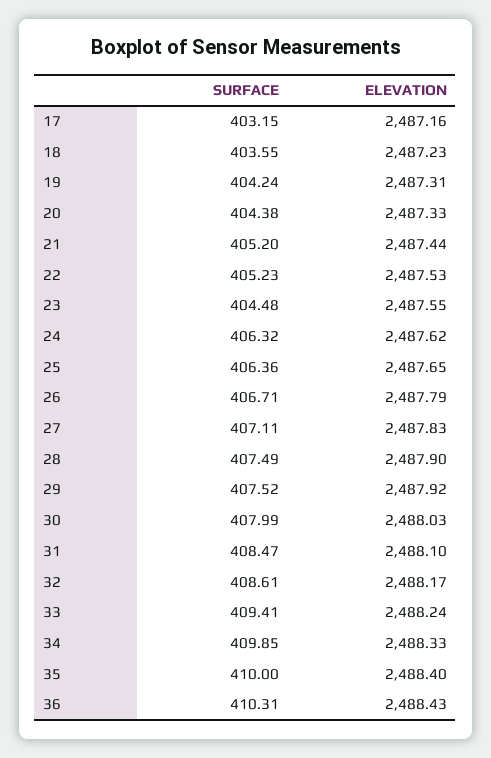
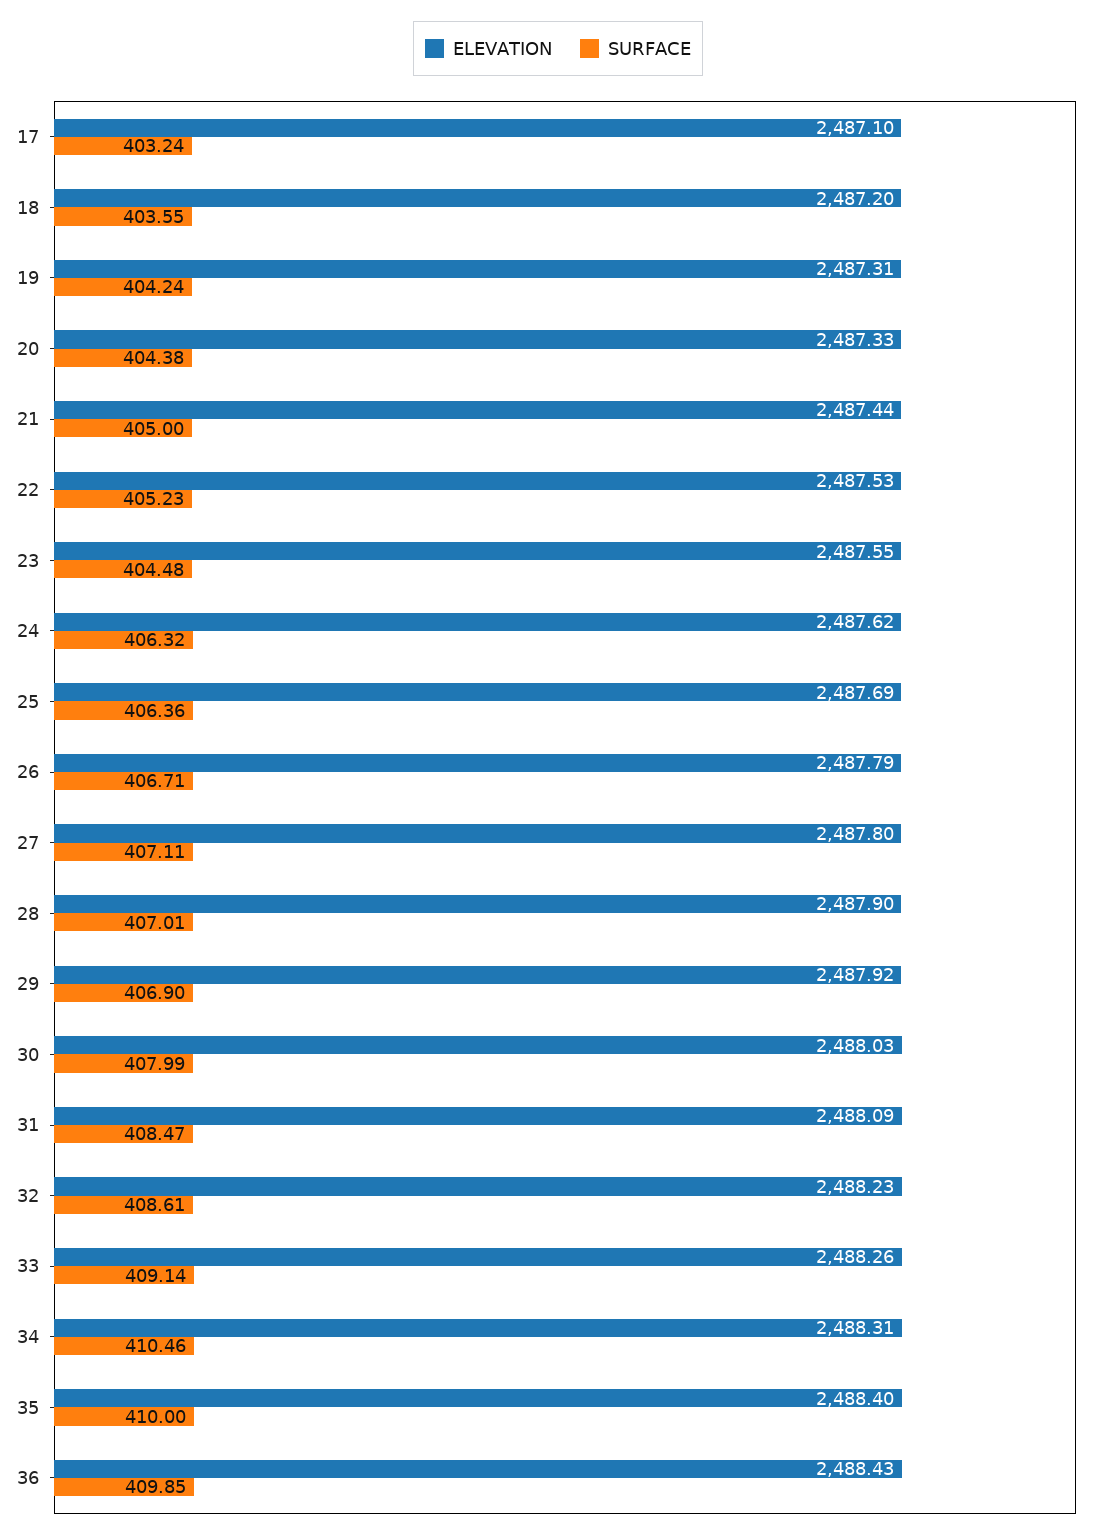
  {
    "SURFACE": {
-     "17": 403.15,
+     "17": 403.24,
      "18": 403.55,
      "19": 404.24,
      "20": 404.38,
-     "21": 405.2,
+     "21": 405,
      "22": 405.23,
      "23": 404.48,
      "24": 406.32,
      "25": 406.36,
      "26": 406.71,
      "27": 407.11,
-     "28": 407.49,
+     "28": 407.01,
-     "29": 407.52,
+     "29": 406.9,
      "30": 407.99,
      "31": 408.47,
      "32": 408.61,
-     "33": 409.41,
+     "33": 409.14,
-     "34": 409.85,
+     "34": 410.46,
      "35": 410,
-     "36": 410.31
+     "36": 409.85
    },
    "ELEVATION": {
-     "17": 2487.16,
+     "17": 2487.1,
-     "18": 2487.23,
+     "18": 2487.2,
      "19": 2487.31,
      "20": 2487.33,
      "21": 2487.44,
      "22": 2487.53,
      "23": 2487.55,
      "24": 2487.62,
-     "25": 2487.65,
+     "25": 2487.69,
      "26": 2487.79,
-     "27": 2487.83,
+     "27": 2487.8,
      "28": 2487.9,
      "29": 2487.92,
      "30": 2488.03,
-     "31": 2488.1,
+     "31": 2488.09,
-     "32": 2488.17,
+     "32": 2488.23,
-     "33": 2488.24,
+     "33": 2488.26,
-     "34": 2488.33,
+     "34": 2488.31,
      "35": 2488.4,
      "36": 2488.43
    }
  }

